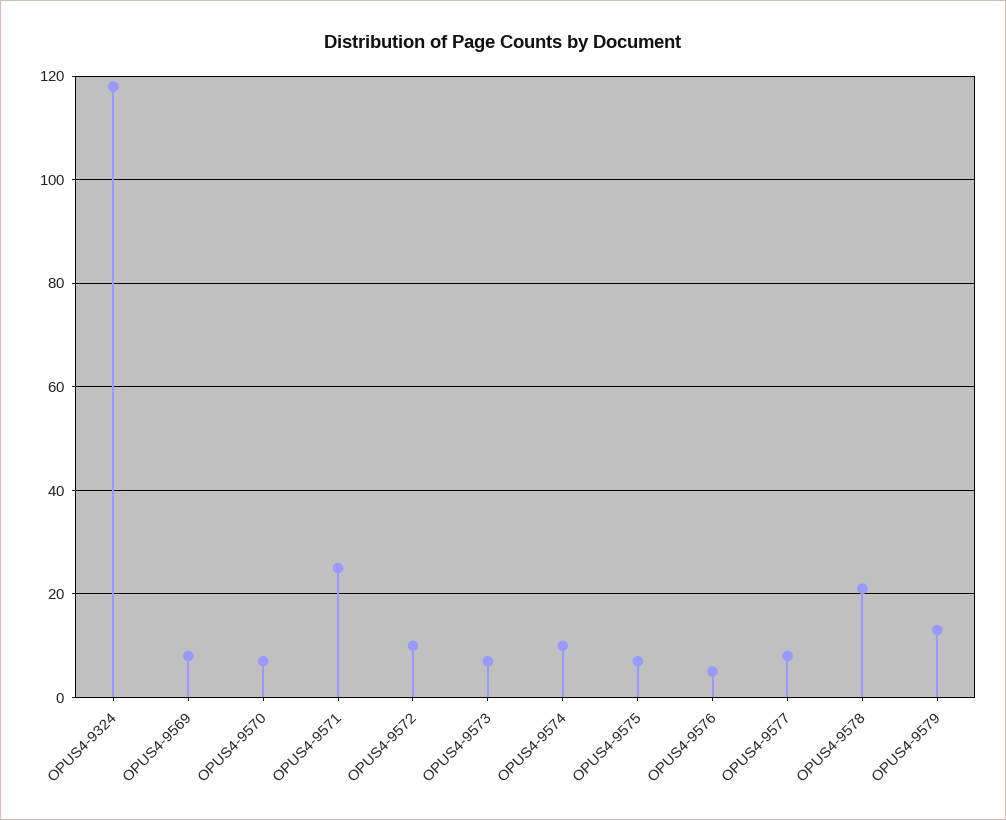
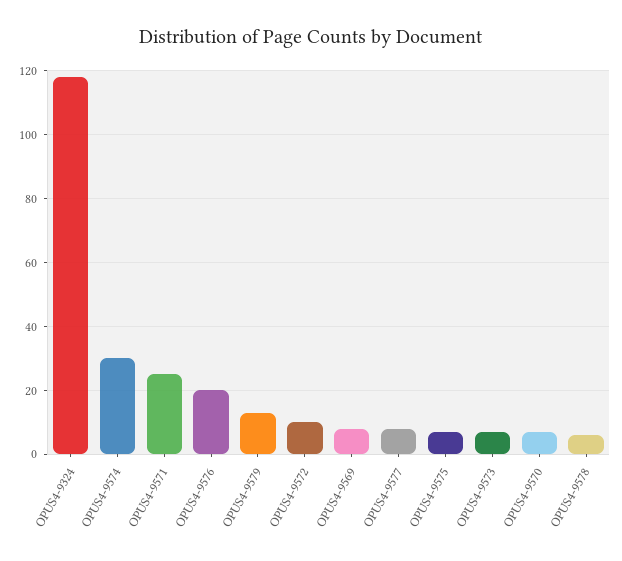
  {
    "OPUS4-9324": 120,
    "OPUS4-9569": 10,
    "OPUS4-9570": 5,
    "OPUS4-9571": 25,
    "OPUS4-9572": 10,
    "OPUS4-9573": 5,
-   "OPUS4-9574": 10,
+   "OPUS4-9574": 30,
    "OPUS4-9575": 5,
-   "OPUS4-9576": 5,
+   "OPUS4-9576": 20,
    "OPUS4-9577": 10,
-   "OPUS4-9578": 20,
+   "OPUS4-9578": 5,
    "OPUS4-9579": 15
  }

